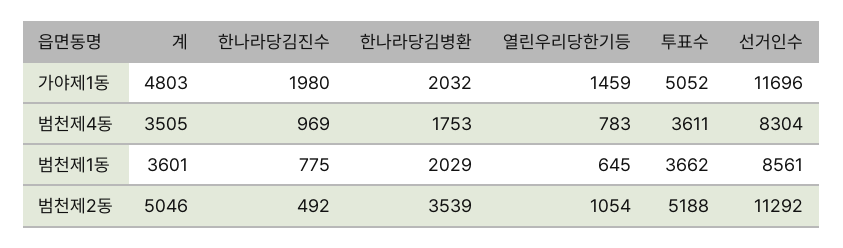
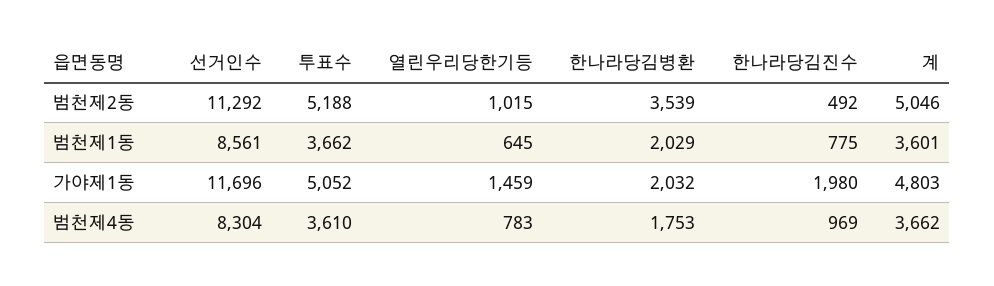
  {
    "계": {
      "가야제1동": 4803,
-     "범천제4동": 3505,
+     "범천제4동": 3662,
      "범천제1동": 3601,
      "범천제2동": 5046
    },
    "한나라당김진수": {
      "가야제1동": 1980,
      "범천제4동": 969,
      "범천제1동": 775,
      "범천제2동": 492
    },
    "한나라당김병환": {
      "가야제1동": 2032,
      "범천제4동": 1753,
      "범천제1동": 2029,
      "범천제2동": 3539
    },
    "열린우리당한기등": {
      "가야제1동": 1459,
      "범천제4동": 783,
      "범천제1동": 645,
-     "범천제2동": 1054
+     "범천제2동": 1015
    },
    "투표수": {
      "가야제1동": 5052,
-     "범천제4동": 3611,
+     "범천제4동": 3610,
      "범천제1동": 3662,
      "범천제2동": 5188
    },
    "선거인수": {
      "가야제1동": 11696,
      "범천제4동": 8304,
      "범천제1동": 8561,
      "범천제2동": 11292
    }
  }

